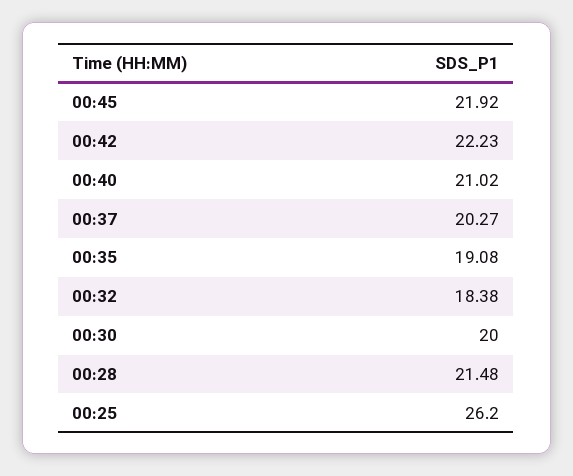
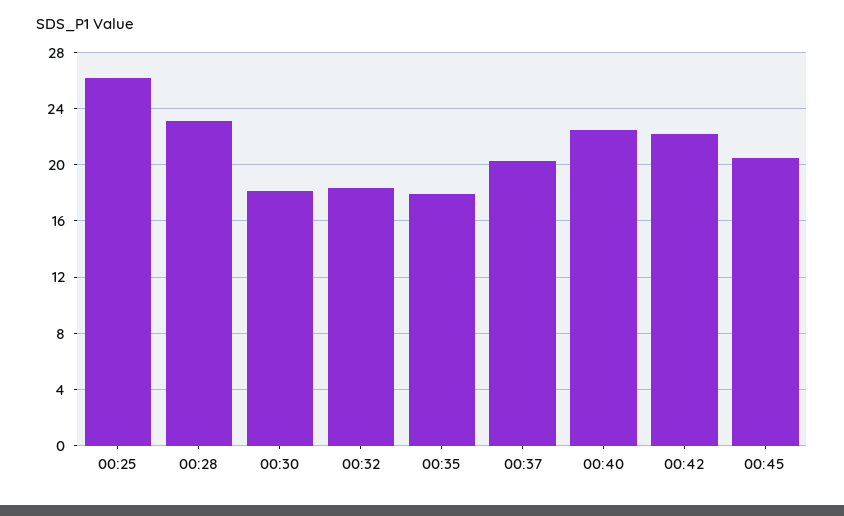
  {
-   "00:45": 21.92,
+   "00:45": 20.5,
    "00:42": 22.23,
-   "00:40": 21.02,
+   "00:40": 22.5,
    "00:37": 20.27,
-   "00:35": 19.08,
+   "00:35": 18,
    "00:32": 18.38,
-   "00:30": 20,
+   "00:30": 18,
-   "00:28": 21.48,
+   "00:28": 23,
    "00:25": 26.2
  }

